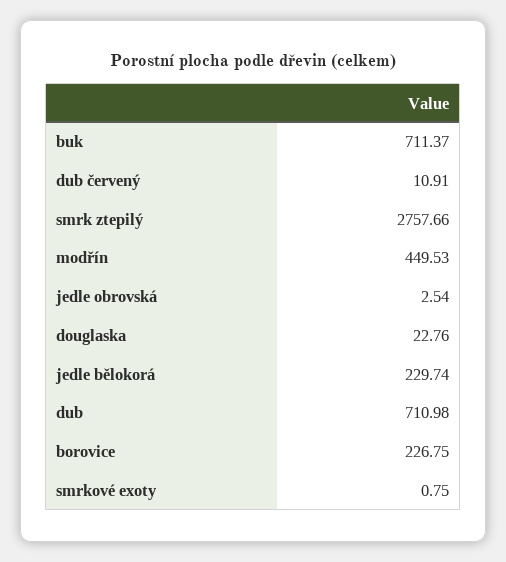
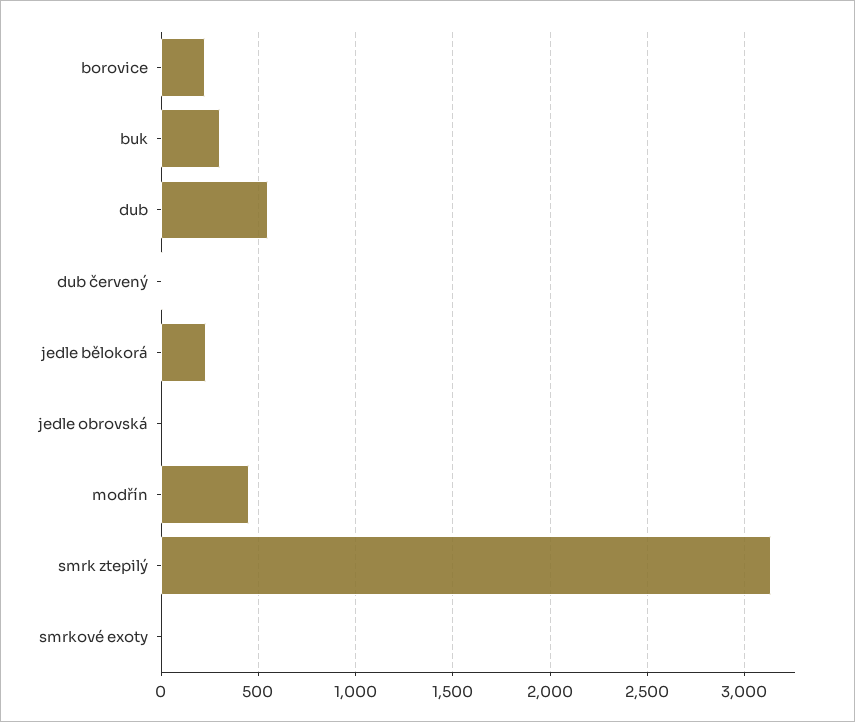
  {
-   "buk": 711.37,
+   "buk": 300,
    "dub červený": 10.91,
-   "smrk ztepilý": 2757.66,
+   "smrk ztepilý": 3150,
    "modřín": 449.53,
    "jedle obrovská": 2.54,
-   "douglaska": 22.76,
    "jedle bělokorá": 229.74,
-   "dub": 710.98,
+   "dub": 550,
    "borovice": 226.75,
    "smrkové exoty": 0.75
  }

